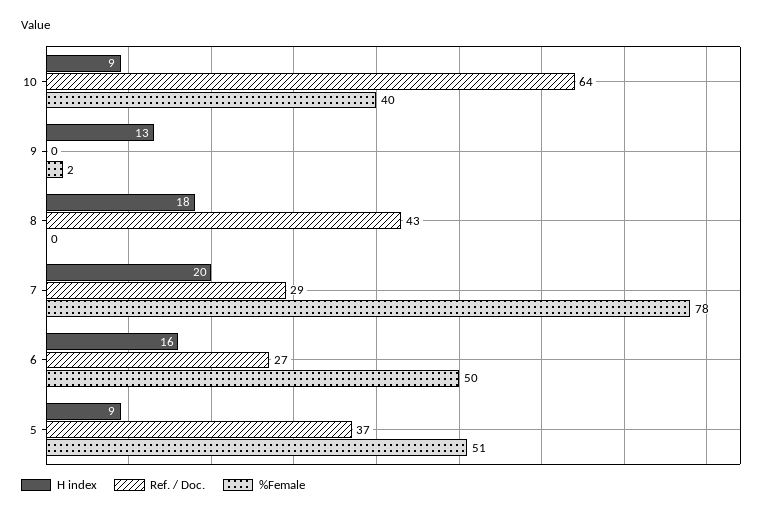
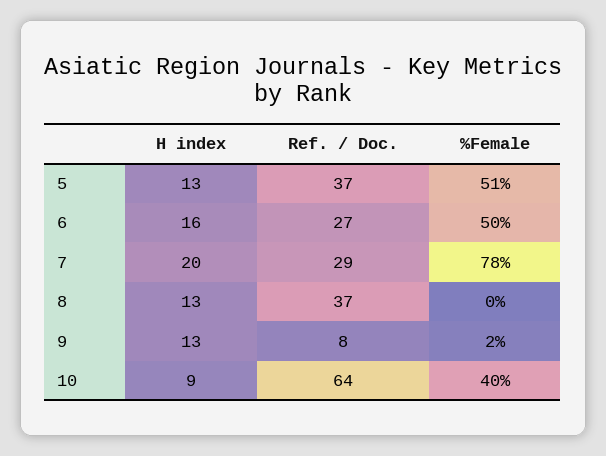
  {
    "H index": {
      "10": 9,
      "9": 13,
-     "8": 18,
+     "8": 13,
      "7": 20,
      "6": 16,
-     "5": 9
+     "5": 13
    },
    "Ref. / Doc.": {
      "10": 64,
-     "9": 0,
+     "9": 8,
-     "8": 43,
+     "8": 37,
      "7": 29,
      "6": 27,
      "5": 37
    },
    "%Female": {
      "10": 40,
      "9": 2,
      "8": 0,
      "7": 78,
      "6": 50,
      "5": 51
    }
  }

